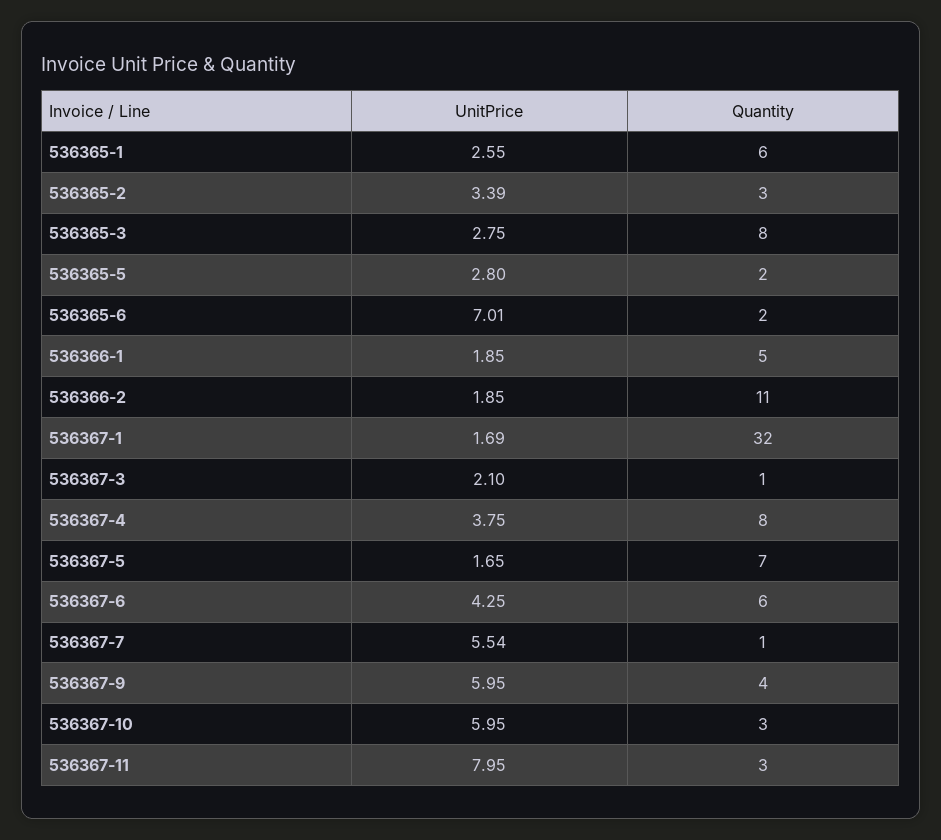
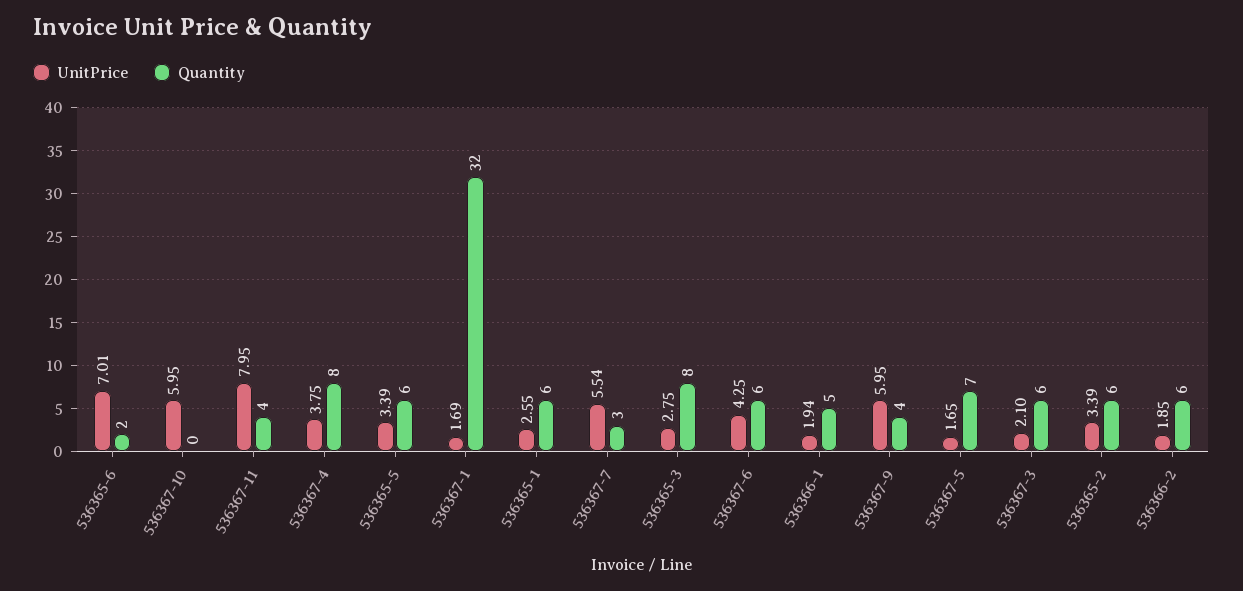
  {
    "UnitPrice": {
      "536365-1": 2.55,
      "536365-2": 3.39,
      "536365-3": 2.75,
-     "536365-5": 2.8,
+     "536365-5": 3.39,
      "536365-6": 7.01,
-     "536366-1": 1.85,
+     "536366-1": 1.94,
      "536366-2": 1.85,
      "536367-1": 1.69,
      "536367-3": 2.1,
      "536367-4": 3.75,
      "536367-5": 1.65,
      "536367-6": 4.25,
      "536367-7": 5.54,
      "536367-9": 5.95,
      "536367-10": 5.95,
      "536367-11": 7.95
    },
    "Quantity": {
      "536365-1": 6,
-     "536365-2": 3,
+     "536365-2": 6,
      "536365-3": 8,
-     "536365-5": 2,
+     "536365-5": 6,
      "536365-6": 2,
      "536366-1": 5,
-     "536366-2": 11,
+     "536366-2": 6,
      "536367-1": 32,
-     "536367-3": 1,
+     "536367-3": 6,
      "536367-4": 8,
      "536367-5": 7,
      "536367-6": 6,
-     "536367-7": 1,
+     "536367-7": 3,
      "536367-9": 4,
-     "536367-10": 3,
+     "536367-10": 0,
-     "536367-11": 3
+     "536367-11": 4
    }
  }

